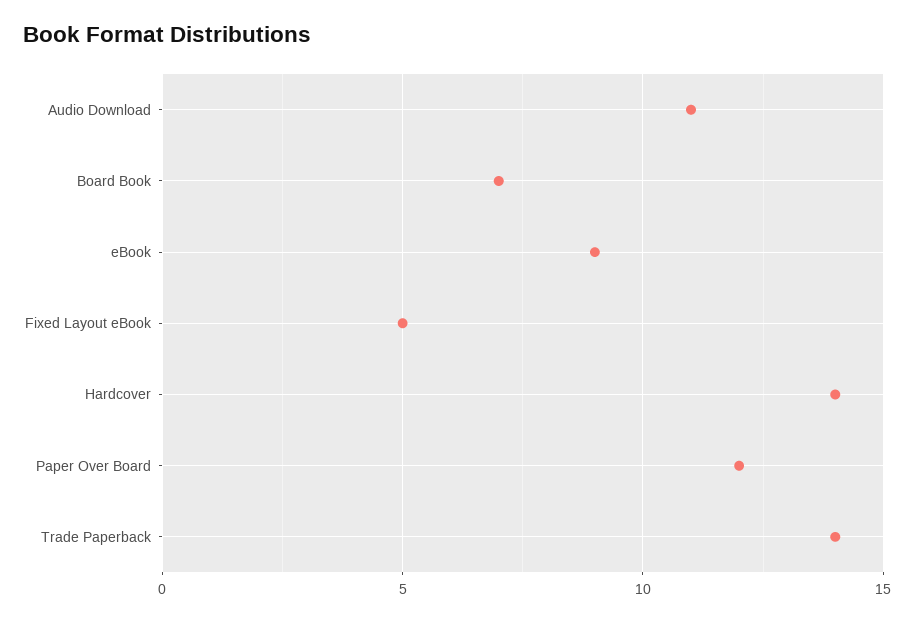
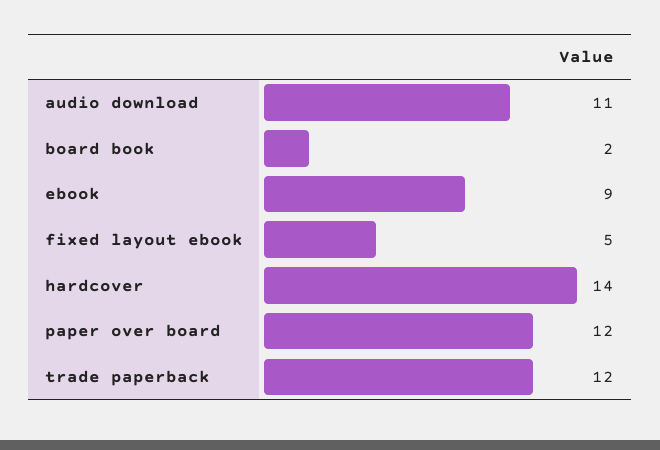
  {
    "Audio Download": 11,
-   "Board Book": 7,
+   "Board Book": 2,
    "eBook": 9,
    "Fixed Layout eBook": 5,
    "Hardcover": 14,
    "Paper Over Board": 12,
-   "Trade Paperback": 14
+   "Trade Paperback": 12
  }

